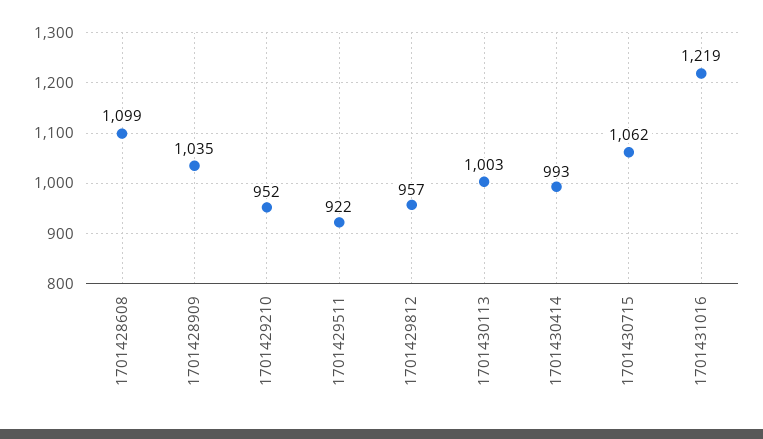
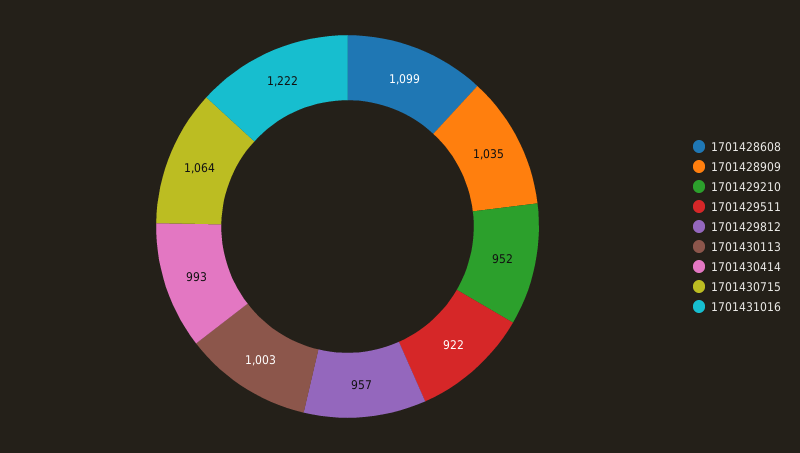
  {
    "1701428608": 1099,
    "1701428909": 1035,
    "1701429210": 952,
    "1701429511": 922,
    "1701429812": 957,
    "1701430113": 1003,
    "1701430414": 993,
-   "1701430715": 1062,
+   "1701430715": 1064,
-   "1701431016": 1219
+   "1701431016": 1222
  }

